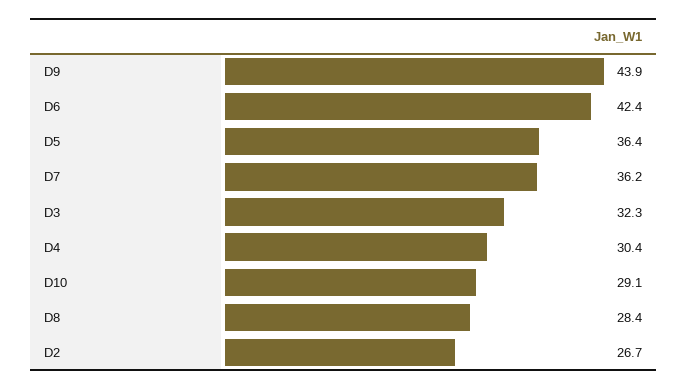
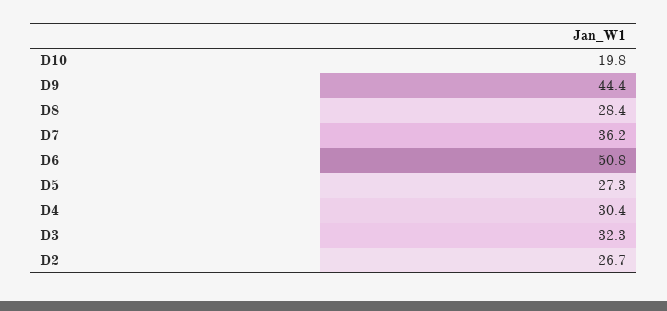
  {
-   "D9": 43.9,
+   "D9": 44.4,
-   "D6": 42.4,
+   "D6": 50.8,
-   "D5": 36.4,
+   "D5": 27.3,
    "D7": 36.2,
    "D3": 32.3,
    "D4": 30.4,
-   "D10": 29.1,
+   "D10": 19.8,
    "D8": 28.4,
    "D2": 26.7
  }

